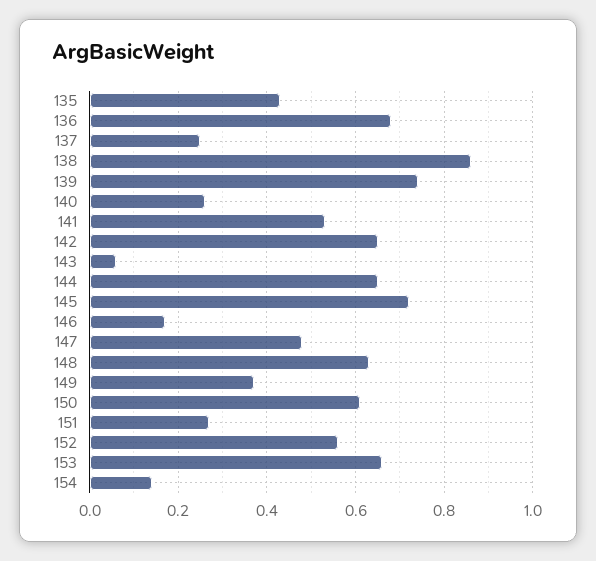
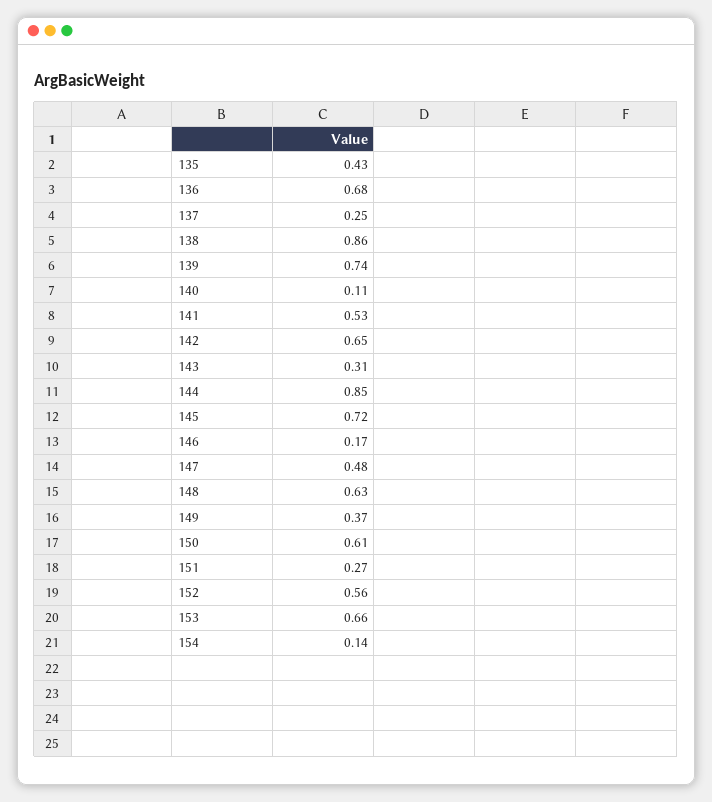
  {
    "135": 0.43,
    "136": 0.68,
    "137": 0.25,
    "138": 0.86,
    "139": 0.74,
-   "140": 0.25,
+   "140": 0.11,
    "141": 0.53,
    "142": 0.65,
-   "143": 0.05,
+   "143": 0.31,
-   "144": 0.65,
+   "144": 0.85,
    "145": 0.72,
    "146": 0.17,
    "147": 0.48,
    "148": 0.63,
    "149": 0.37,
    "150": 0.61,
    "151": 0.27,
    "152": 0.56,
    "153": 0.66,
    "154": 0.14
  }

